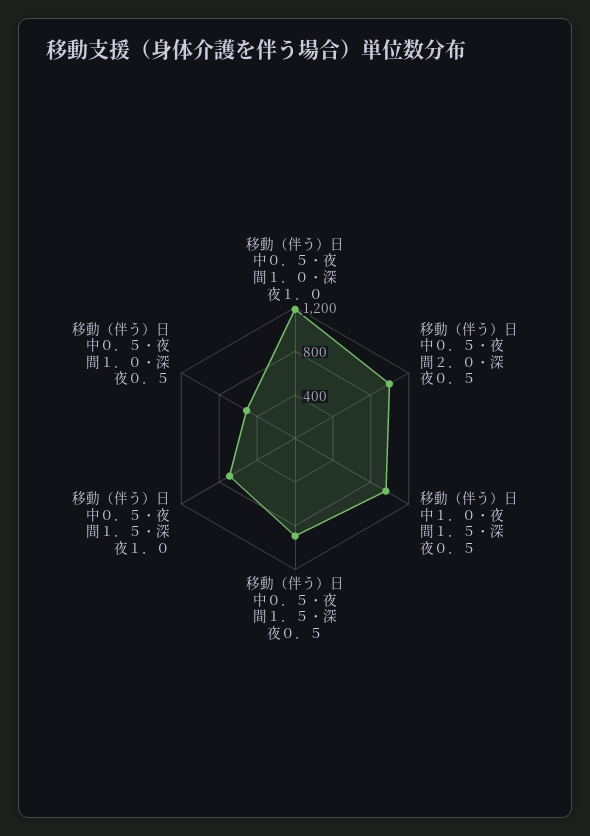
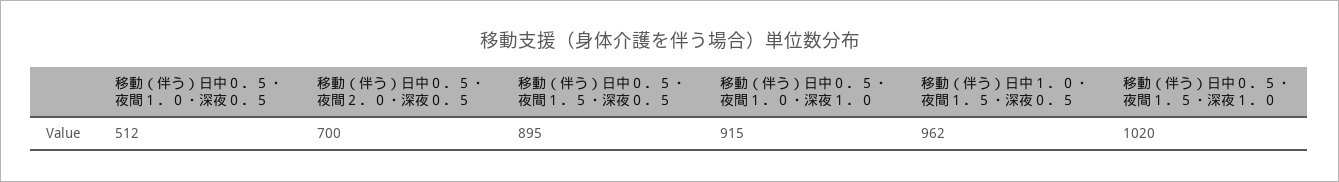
  {
-   "移動（伴う）日中０．５・夜間１．０・深夜１．０": 1200,
+   "移動（伴う）日中０．５・夜間１．０・深夜１．０": 915,
-   "移動（伴う）日中０．５・夜間２．０・深夜０．５": 1000,
+   "移動（伴う）日中０．５・夜間２．０・深夜０．５": 700,
    "移動（伴う）日中１．０・夜間１．５・深夜０．５": 962,
    "移動（伴う）日中０．５・夜間１．５・深夜０．５": 895,
-   "移動（伴う）日中０．５・夜間１．５・深夜１．０": 700,
+   "移動（伴う）日中０．５・夜間１．５・深夜１．０": 1020,
    "移動（伴う）日中０．５・夜間１．０・深夜０．５": 512
  }

